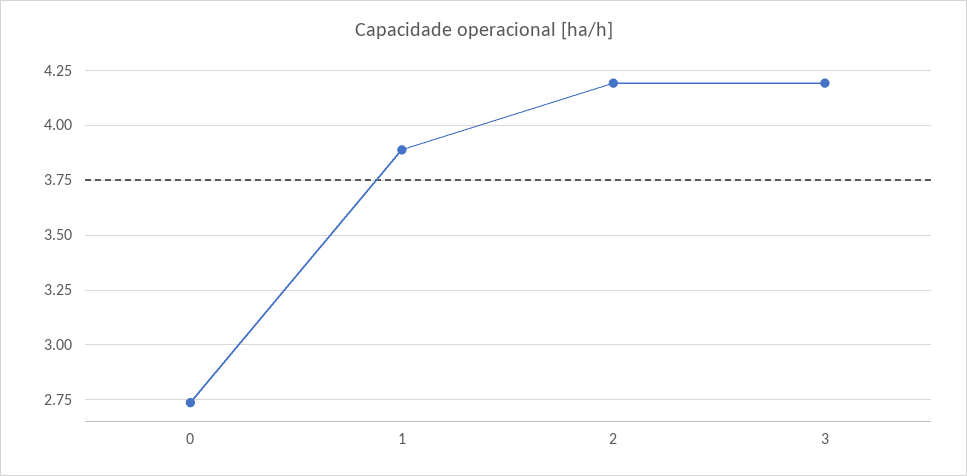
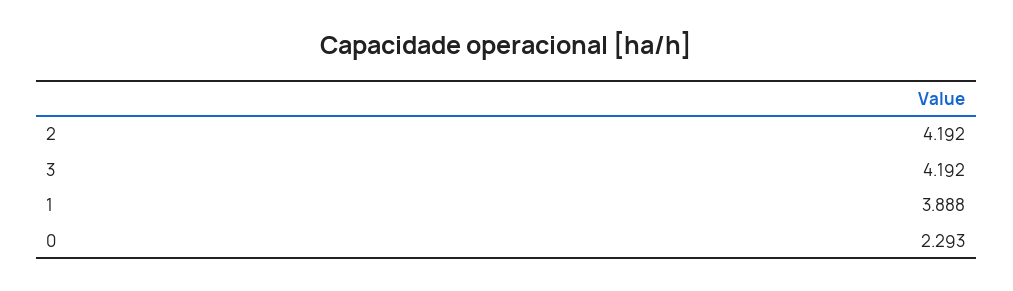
  {
-   "0": 2.75,
+   "0": 2.293,
    "1": 3.888,
    "2": 4.192,
    "3": 4.192
  }

